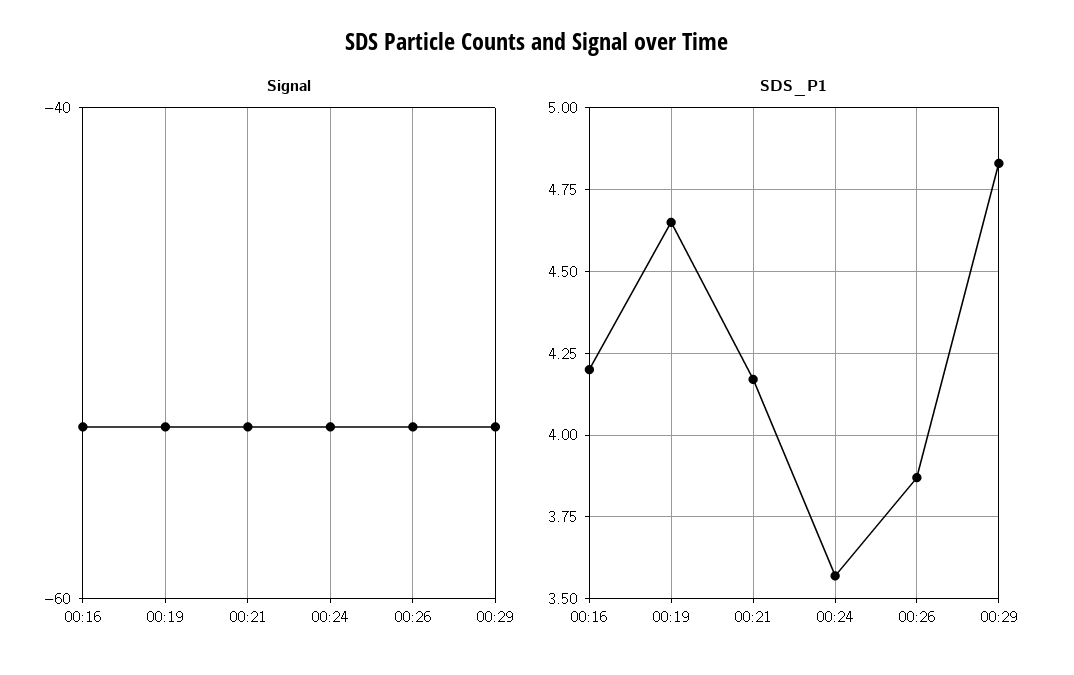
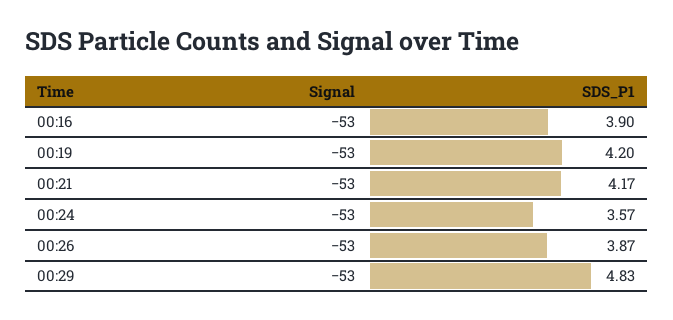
  {
    "Signal": {
      "00:16": -53,
      "00:19": -53,
      "00:21": -53,
      "00:24": -53,
      "00:26": -53,
      "00:29": -53
    },
    "SDS_P1": {
-     "00:16": 4.2,
+     "00:16": 3.9,
-     "00:19": 4.65,
+     "00:19": 4.2,
      "00:21": 4.17,
      "00:24": 3.57,
      "00:26": 3.87,
      "00:29": 4.83
    }
  }

